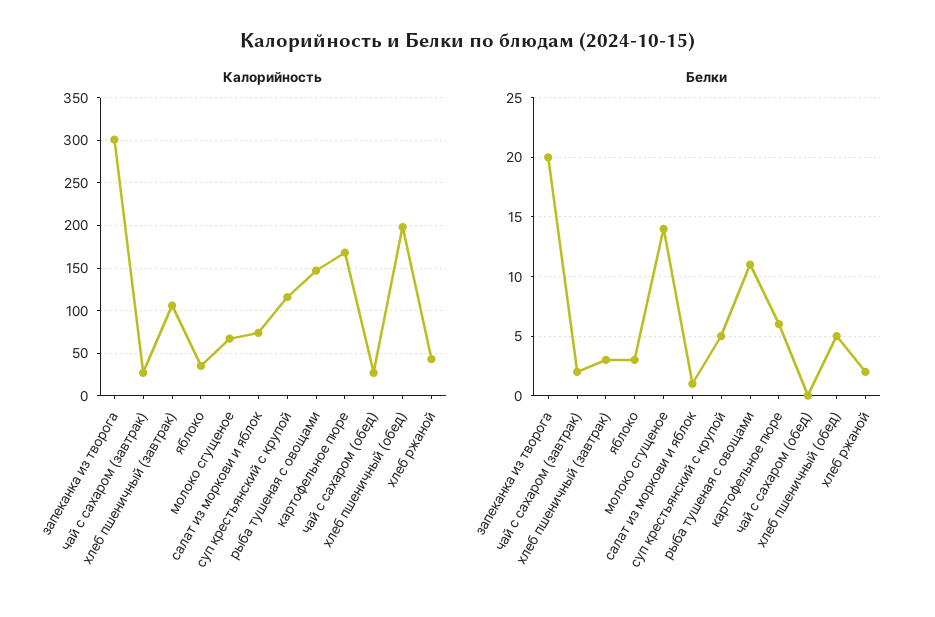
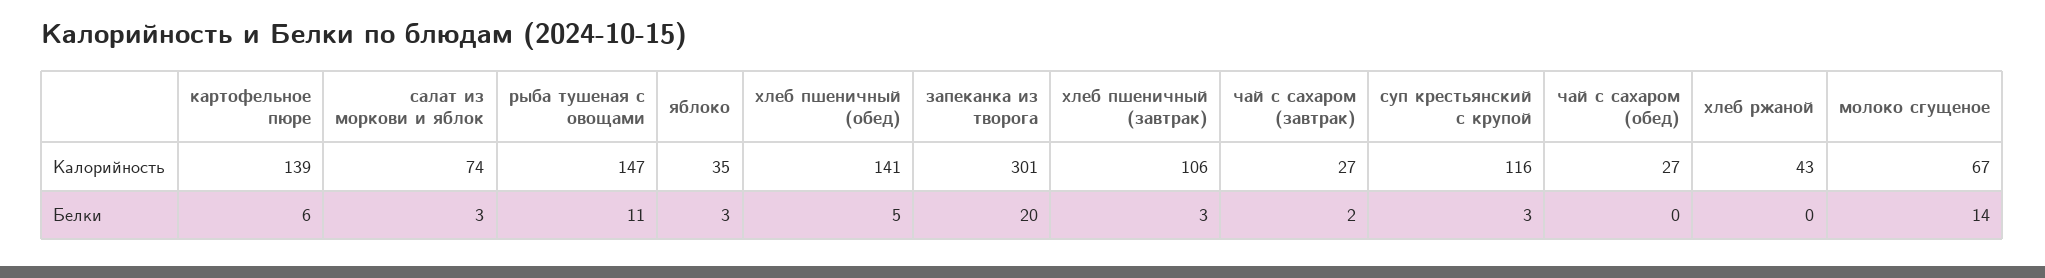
  {
    "Калорийность": {
      "запеканка из творога": 301,
      "чай с сахаром (завтрак)": 27,
      "хлеб пшеничный (завтрак)": 106,
      "яблоко": 35,
      "молоко сгущеное": 67,
      "салат из моркови и яблок": 74,
      "суп крестьянский с крупой": 116,
      "рыба тушеная с овощами": 147,
-     "картофельное пюре": 170,
+     "картофельное пюре": 139,
      "чай с сахаром (обед)": 27,
-     "хлеб пшеничный (обед)": 200,
+     "хлеб пшеничный (обед)": 141,
      "хлеб ржаной": 43
    },
    "Белки": {
      "запеканка из творога": 20,
      "чай с сахаром (завтрак)": 2,
      "хлеб пшеничный (завтрак)": 3,
      "яблоко": 3,
      "молоко сгущеное": 14,
-     "салат из моркови и яблок": 1,
+     "салат из моркови и яблок": 3,
-     "суп крестьянский с крупой": 5,
+     "суп крестьянский с крупой": 3,
      "рыба тушеная с овощами": 11,
      "картофельное пюре": 6,
      "чай с сахаром (обед)": 0,
      "хлеб пшеничный (обед)": 5,
-     "хлеб ржаной": 2
+     "хлеб ржаной": 0
    }
  }

